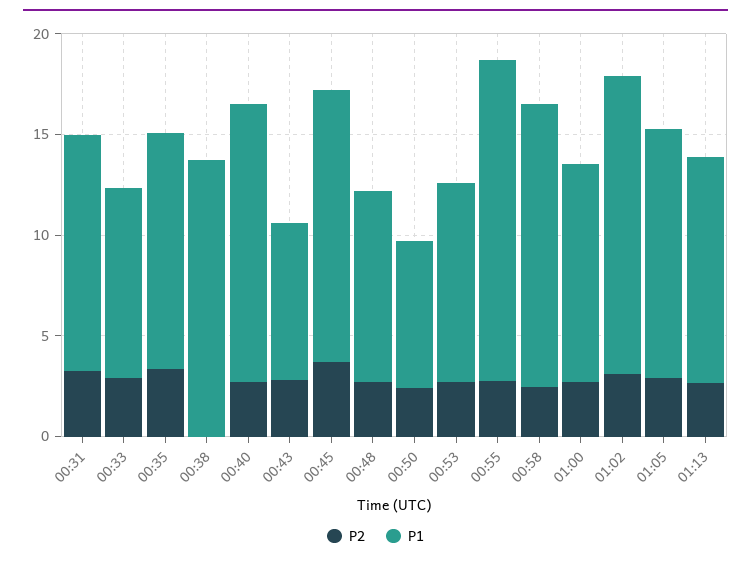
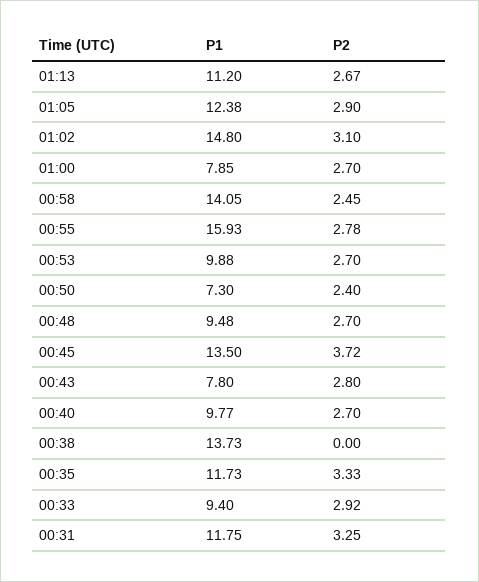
  {
    "P2": {
      "00:31": 3.25,
      "00:33": 2.92,
      "00:35": 3.33,
      "00:38": 0,
      "00:40": 2.7,
      "00:43": 2.8,
      "00:45": 3.72,
      "00:48": 2.7,
      "00:50": 2.4,
      "00:53": 2.7,
      "00:55": 2.78,
      "00:58": 2.45,
      "01:00": 2.7,
      "01:02": 3.1,
      "01:05": 2.9,
      "01:13": 2.67
    },
    "P1": {
      "00:31": 11.75,
      "00:33": 9.4,
      "00:35": 11.73,
      "00:38": 13.73,
-     "00:40": 14,
+     "00:40": 9.77,
      "00:43": 7.8,
      "00:45": 13.5,
      "00:48": 9.48,
      "00:50": 7.3,
      "00:53": 9.88,
      "00:55": 15.93,
      "00:58": 14.05,
-     "01:00": 11,
+     "01:00": 7.85,
      "01:02": 14.8,
      "01:05": 12.38,
      "01:13": 11.2
    }
  }

